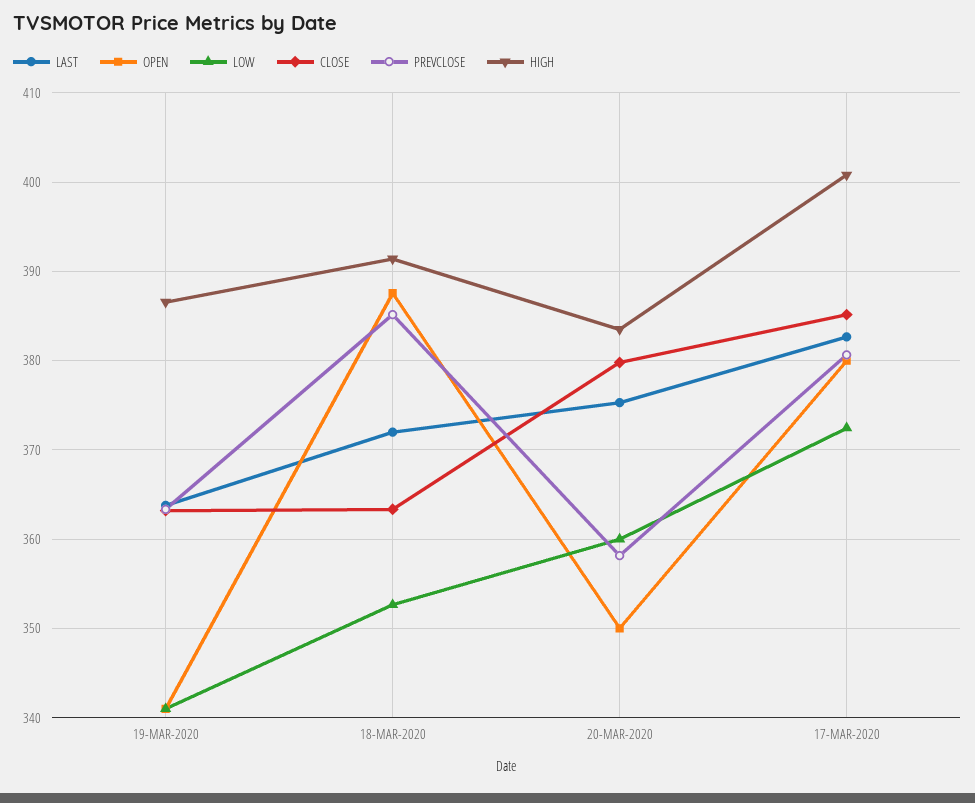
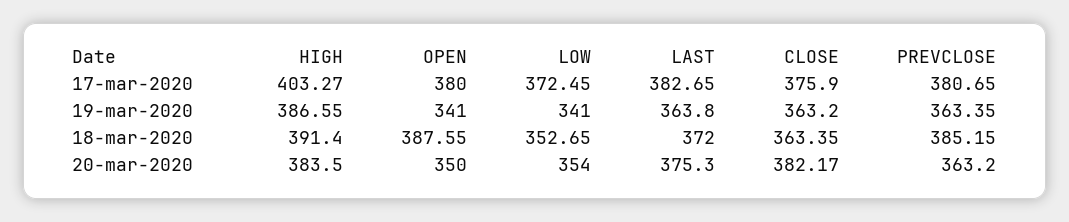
  {
    "LAST": {
      "19-MAR-2020": 363.8,
      "18-MAR-2020": 372,
      "20-MAR-2020": 375.3,
      "17-MAR-2020": 382.65
    },
    "OPEN": {
      "19-MAR-2020": 341,
      "18-MAR-2020": 387.55,
      "20-MAR-2020": 350,
      "17-MAR-2020": 380
    },
    "LOW": {
      "19-MAR-2020": 341,
      "18-MAR-2020": 352.65,
-     "20-MAR-2020": 360,
+     "20-MAR-2020": 354,
      "17-MAR-2020": 372.45
    },
    "CLOSE": {
      "19-MAR-2020": 363.2,
      "18-MAR-2020": 363.35,
-     "20-MAR-2020": 380,
+     "20-MAR-2020": 382.17,
-     "17-MAR-2020": 385
+     "17-MAR-2020": 375.9
    },
    "PREVCLOSE": {
      "19-MAR-2020": 363.35,
      "18-MAR-2020": 385.15,
-     "20-MAR-2020": 358,
+     "20-MAR-2020": 363.2,
      "17-MAR-2020": 380.65
    },
    "HIGH": {
      "19-MAR-2020": 386.55,
      "18-MAR-2020": 391.4,
      "20-MAR-2020": 383.5,
-     "17-MAR-2020": 401
+     "17-MAR-2020": 403.27
    }
  }

